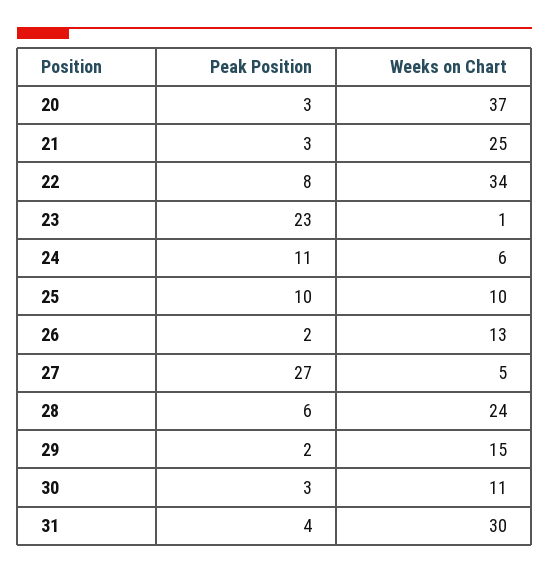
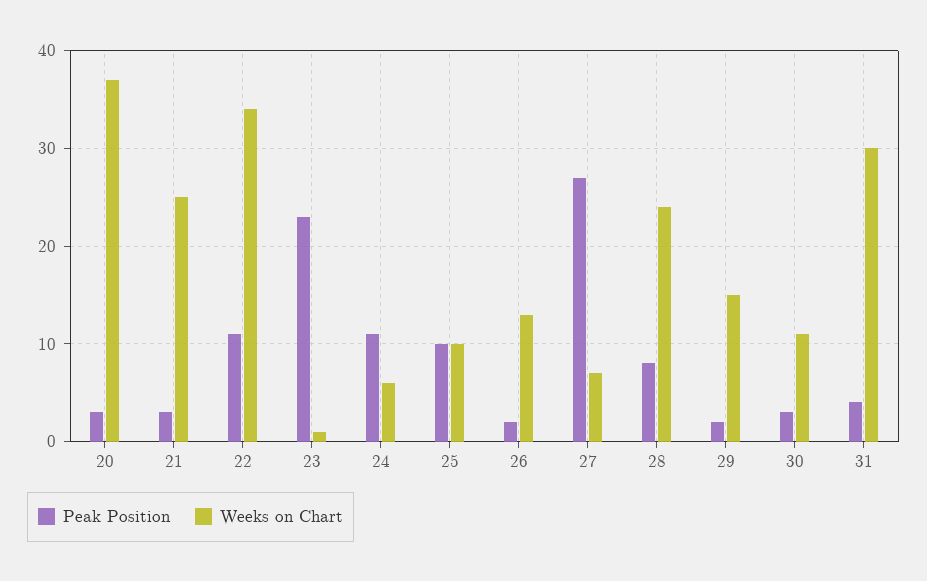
  {
    "Peak Position": {
      "20": 3,
      "21": 3,
-     "22": 8,
+     "22": 11,
      "23": 23,
      "24": 11,
      "25": 10,
      "26": 2,
      "27": 27,
-     "28": 6,
+     "28": 8,
      "29": 2,
      "30": 3,
      "31": 4
    },
    "Weeks on Chart": {
      "20": 37,
      "21": 25,
      "22": 34,
      "23": 1,
      "24": 6,
      "25": 10,
      "26": 13,
-     "27": 5,
+     "27": 7,
      "28": 24,
      "29": 15,
      "30": 11,
      "31": 30
    }
  }

